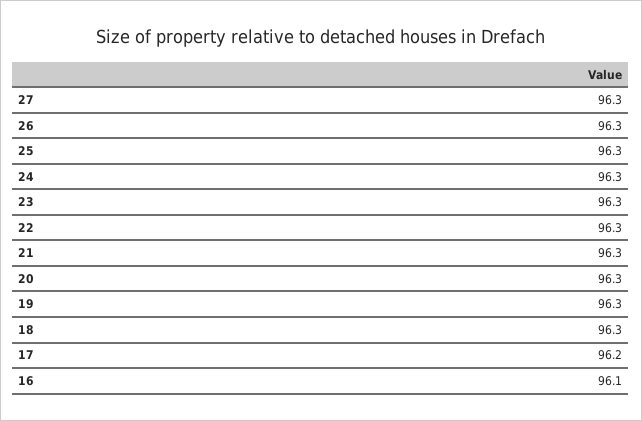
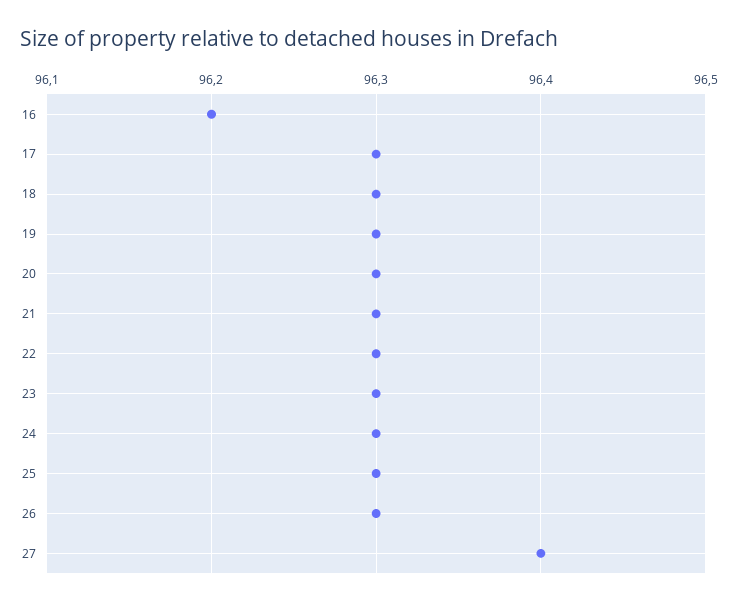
  {
-   "27": 96.3,
+   "27": 96.4,
    "26": 96.3,
    "25": 96.3,
    "24": 96.3,
    "23": 96.3,
    "22": 96.3,
    "21": 96.3,
    "20": 96.3,
    "19": 96.3,
    "18": 96.3,
-   "17": 96.2,
+   "17": 96.3,
-   "16": 96.1
+   "16": 96.2
  }

